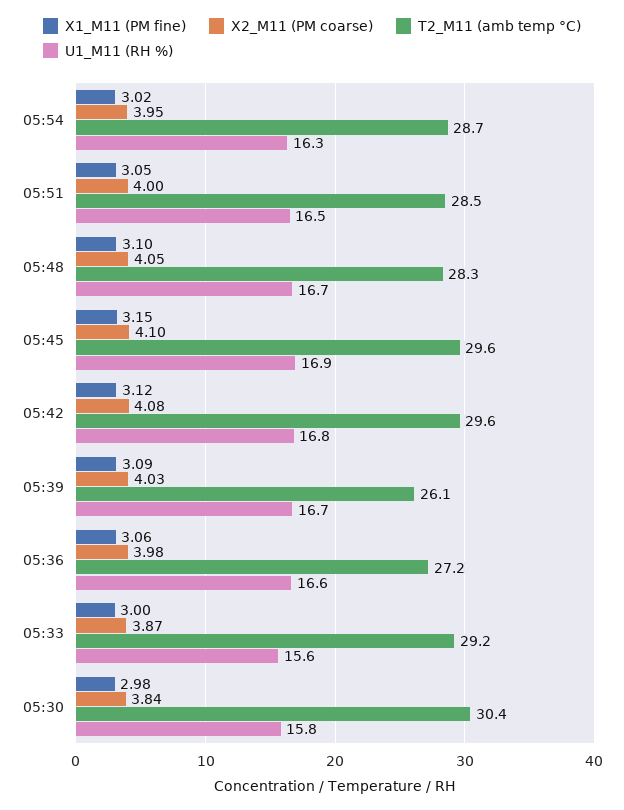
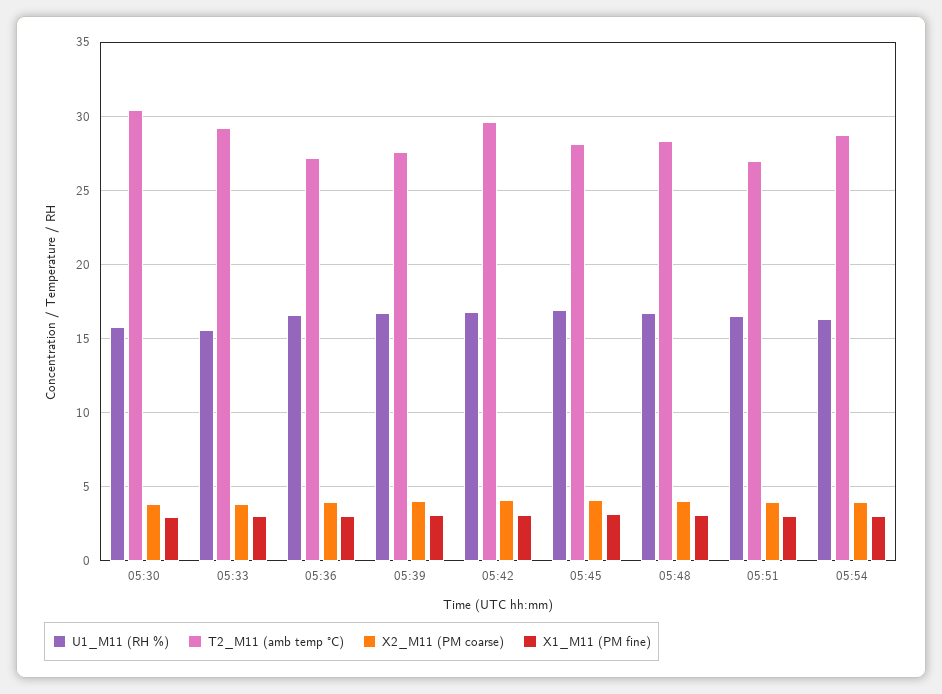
  {
    "X1_M11 (PM fine)": {
      "05:54": 3.02,
      "05:51": 3.05,
      "05:48": 3.1,
      "05:45": 3.15,
      "05:42": 3.12,
      "05:39": 3.09,
      "05:36": 3.06,
      "05:33": 3,
      "05:30": 2.98
    },
    "X2_M11 (PM coarse)": {
      "05:54": 3.95,
      "05:51": 4,
      "05:48": 4.05,
      "05:45": 4.1,
      "05:42": 4.08,
      "05:39": 4.03,
      "05:36": 3.98,
      "05:33": 3.87,
      "05:30": 3.84
    },
    "T2_M11 (amb temp °C)": {
      "05:54": 28.7,
-     "05:51": 28.5,
+     "05:51": 27,
      "05:48": 28.3,
-     "05:45": 29.6,
+     "05:45": 28,
      "05:42": 29.6,
-     "05:39": 26.1,
+     "05:39": 27.5,
      "05:36": 27.2,
      "05:33": 29.2,
      "05:30": 30.4
    },
    "U1_M11 (RH %)": {
      "05:54": 16.3,
      "05:51": 16.5,
      "05:48": 16.7,
      "05:45": 16.9,
      "05:42": 16.8,
      "05:39": 16.7,
      "05:36": 16.6,
      "05:33": 15.6,
      "05:30": 15.8
    }
  }

